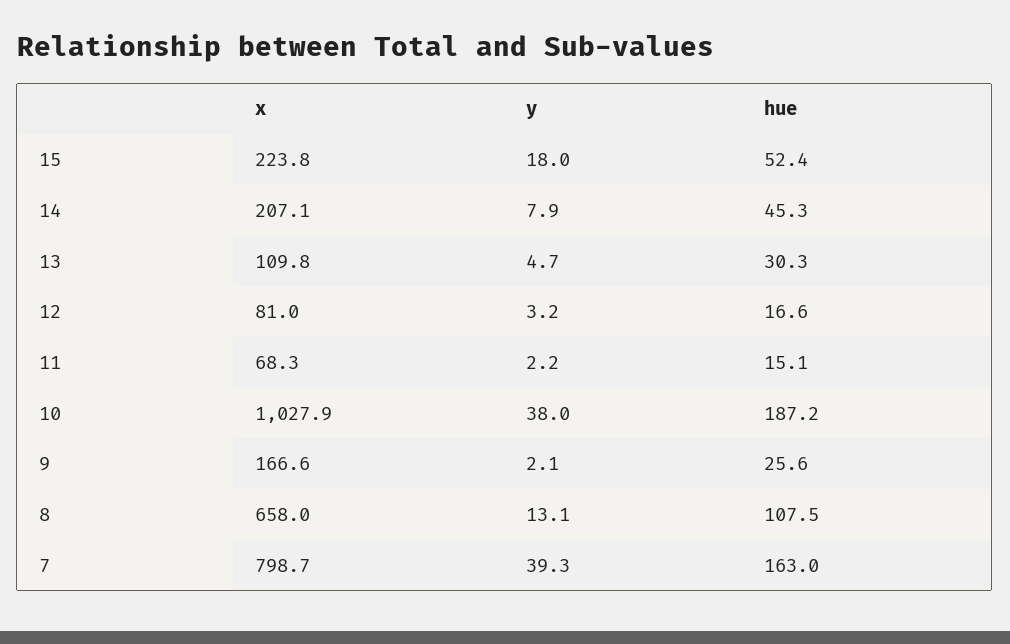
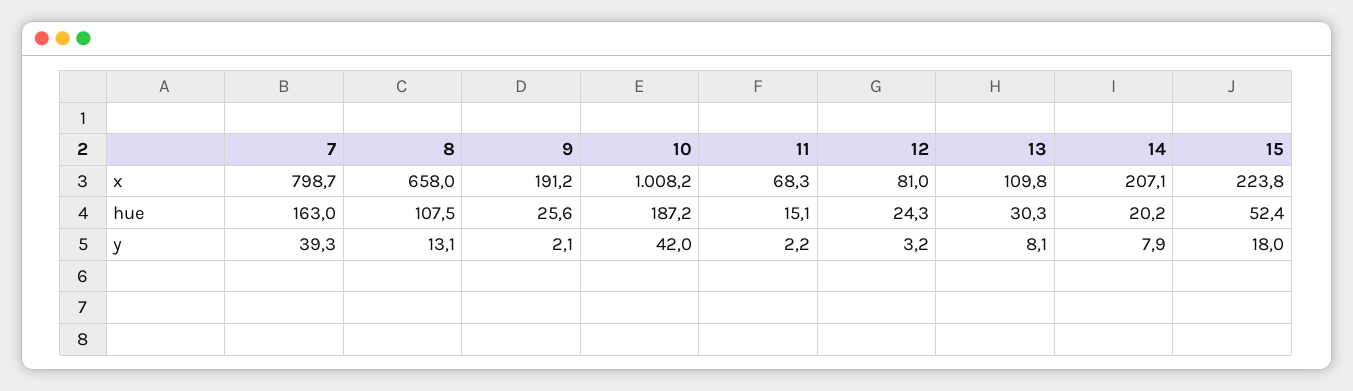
  {
    "x": {
      "15": 223.8,
      "14": 207.1,
      "13": 109.8,
      "12": 81,
      "11": 68.3,
-     "10": 1027.9,
+     "10": 1008.2,
-     "9": 166.6,
+     "9": 191.2,
      "8": 658,
      "7": 798.7
    },
    "y": {
      "15": 18,
      "14": 7.9,
-     "13": 4.7,
+     "13": 8.1,
      "12": 3.2,
      "11": 2.2,
-     "10": 38,
+     "10": 42,
      "9": 2.1,
      "8": 13.1,
      "7": 39.3
    },
    "hue": {
      "15": 52.4,
-     "14": 45.3,
+     "14": 20.2,
      "13": 30.3,
-     "12": 16.6,
+     "12": 24.3,
      "11": 15.1,
      "10": 187.2,
      "9": 25.6,
      "8": 107.5,
      "7": 163
    }
  }

